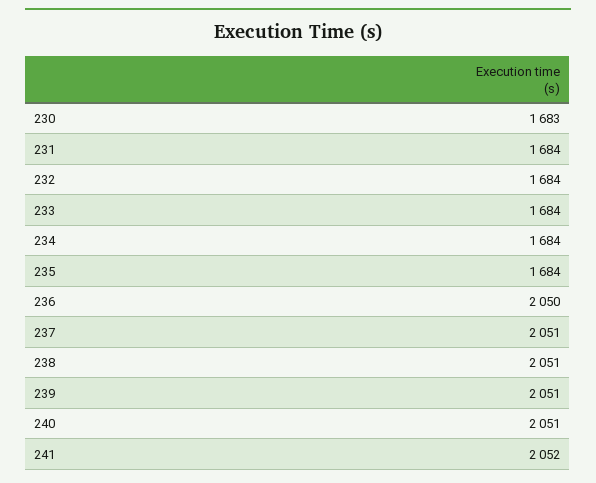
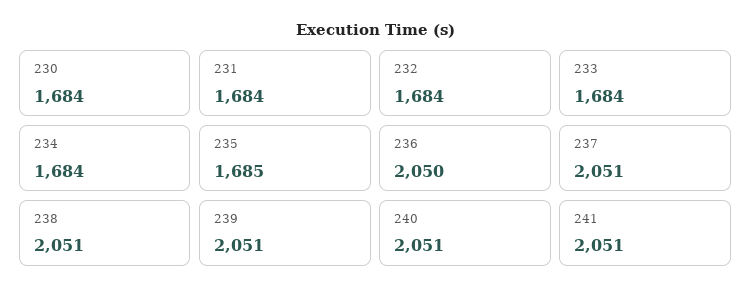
  {
-   "230": 1683,
+   "230": 1684,
    "231": 1684,
    "232": 1684,
    "233": 1684,
    "234": 1684,
-   "235": 1684,
+   "235": 1685,
    "236": 2050,
    "237": 2051,
    "238": 2051,
    "239": 2051,
    "240": 2051,
-   "241": 2052
+   "241": 2051
  }

